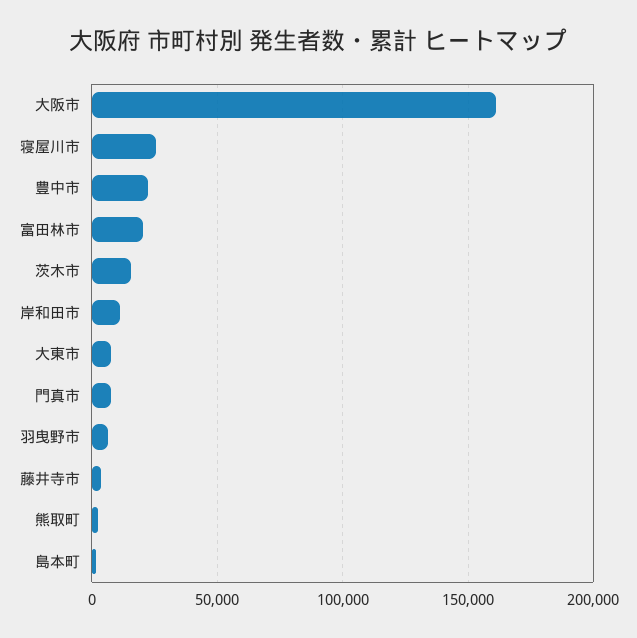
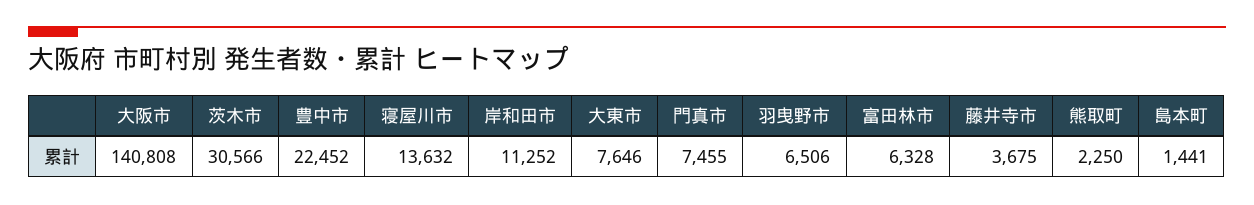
  {
-   "大阪市": 160000,
+   "大阪市": 140808,
-   "寝屋川市": 25000,
+   "寝屋川市": 13632,
    "豊中市": 22452,
-   "富田林市": 20000,
+   "富田林市": 6328,
-   "茨木市": 15000,
+   "茨木市": 30566,
    "岸和田市": 11252,
    "大東市": 7646,
    "門真市": 7455,
    "羽曳野市": 6506,
    "藤井寺市": 3675,
    "熊取町": 2250,
    "島本町": 1441
  }

